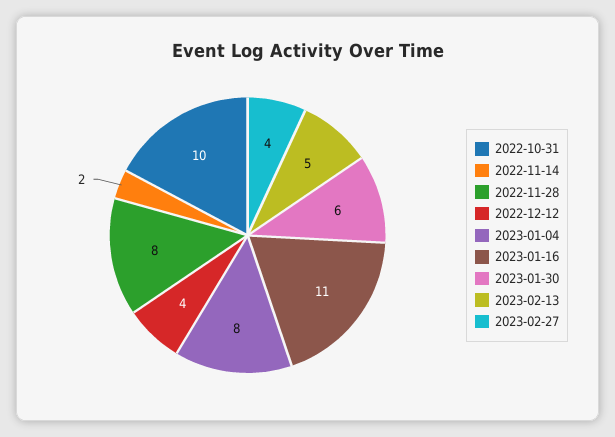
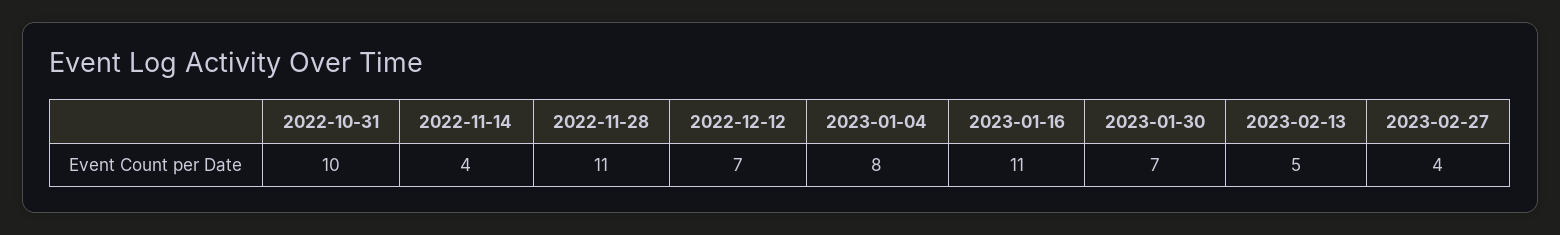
  {
    "2022-10-31": 10,
-   "2022-11-14": 2,
+   "2022-11-14": 4,
-   "2022-11-28": 8,
+   "2022-11-28": 11,
-   "2022-12-12": 4,
+   "2022-12-12": 7,
    "2023-01-04": 8,
    "2023-01-16": 11,
-   "2023-01-30": 6,
+   "2023-01-30": 7,
    "2023-02-13": 5,
    "2023-02-27": 4
  }

